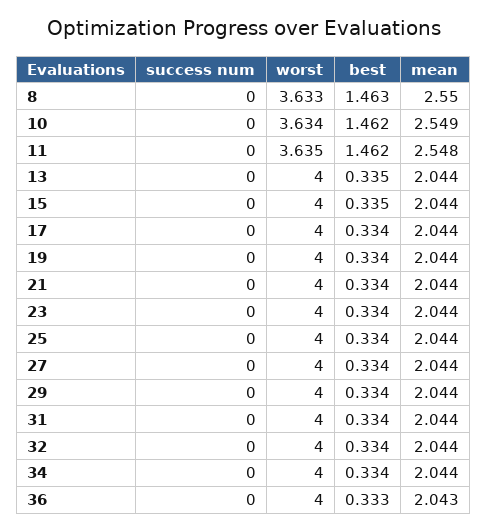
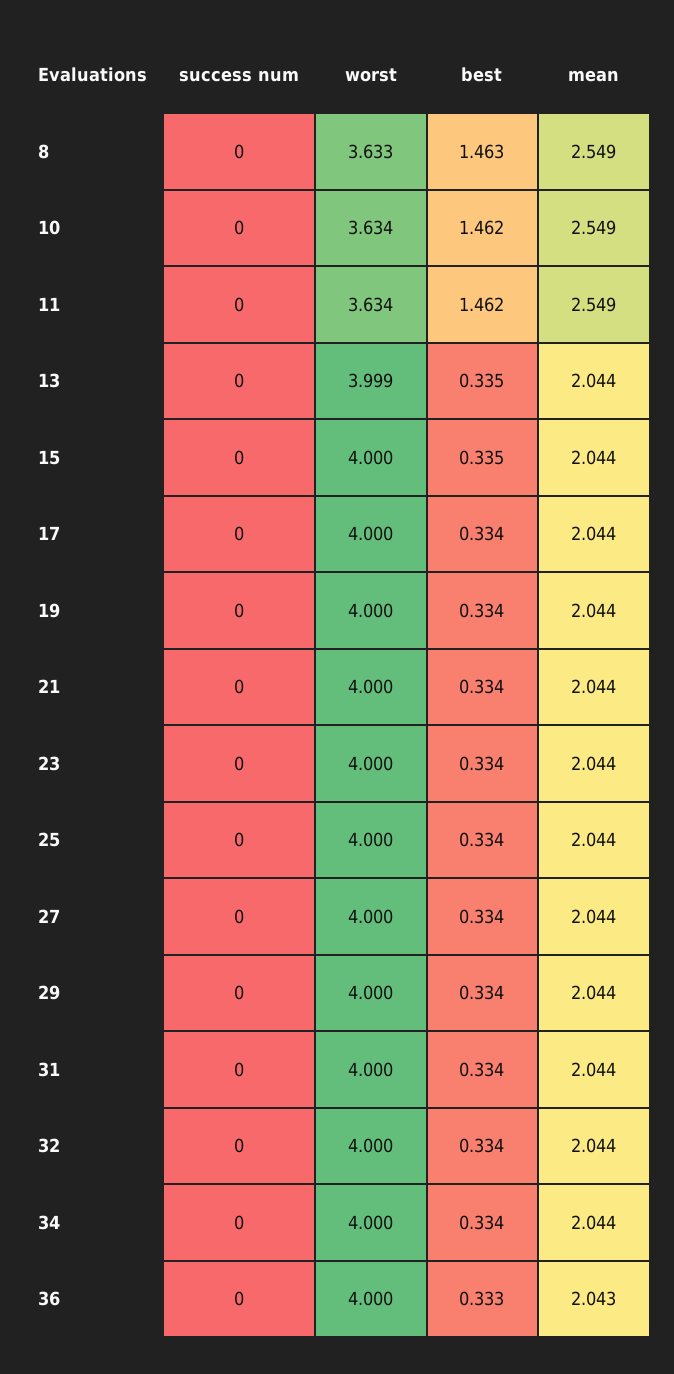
  {
    "success num": {
      "8": 0,
      "10": 0,
      "11": 0,
      "13": 0,
      "15": 0,
      "17": 0,
      "19": 0,
      "21": 0,
      "23": 0,
      "25": 0,
      "27": 0,
      "29": 0,
      "31": 0,
      "32": 0,
      "34": 0,
      "36": 0
    },
    "worst": {
      "8": 3.633,
      "10": 3.634,
-     "11": 3.635,
+     "11": 3.634,
-     "13": 4,
+     "13": 3.999,
      "15": 4,
      "17": 4,
      "19": 4,
      "21": 4,
      "23": 4,
      "25": 4,
      "27": 4,
      "29": 4,
      "31": 4,
      "32": 4,
      "34": 4,
      "36": 4
    },
    "best": {
      "8": 1.463,
      "10": 1.462,
      "11": 1.462,
      "13": 0.335,
      "15": 0.335,
      "17": 0.334,
      "19": 0.334,
      "21": 0.334,
      "23": 0.334,
      "25": 0.334,
      "27": 0.334,
      "29": 0.334,
      "31": 0.334,
      "32": 0.334,
      "34": 0.334,
      "36": 0.333
    },
    "mean": {
-     "8": 2.55,
+     "8": 2.549,
      "10": 2.549,
-     "11": 2.548,
+     "11": 2.549,
      "13": 2.044,
      "15": 2.044,
      "17": 2.044,
      "19": 2.044,
      "21": 2.044,
      "23": 2.044,
      "25": 2.044,
      "27": 2.044,
      "29": 2.044,
      "31": 2.044,
      "32": 2.044,
      "34": 2.044,
      "36": 2.043
    }
  }

